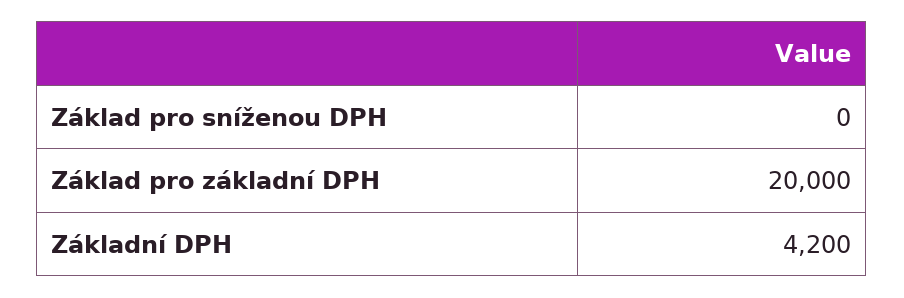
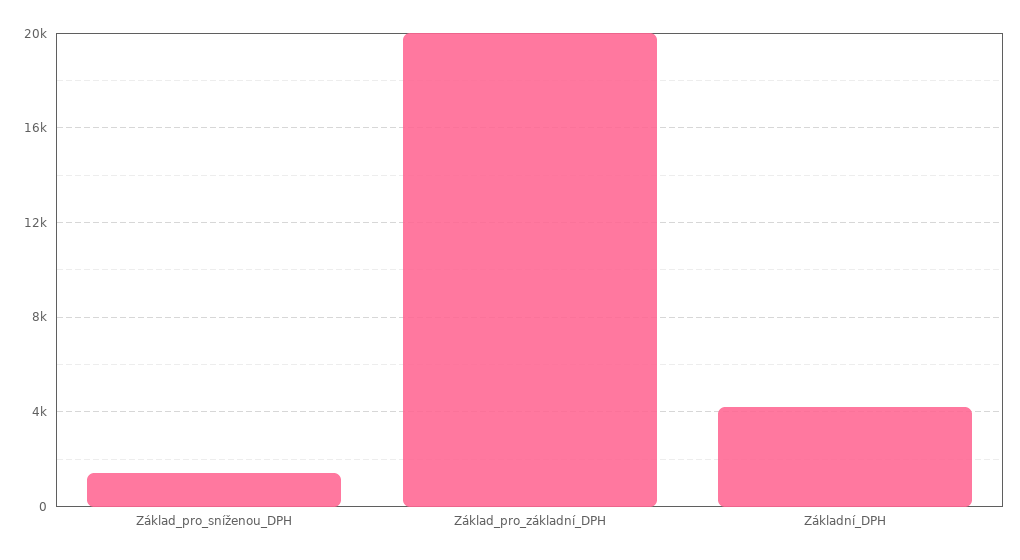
  {
-   "Základ pro sníženou DPH": 0,
+   "Základ pro sníženou DPH": 1500,
    "Základ pro základní DPH": 20000,
    "Základní DPH": 4200
  }

